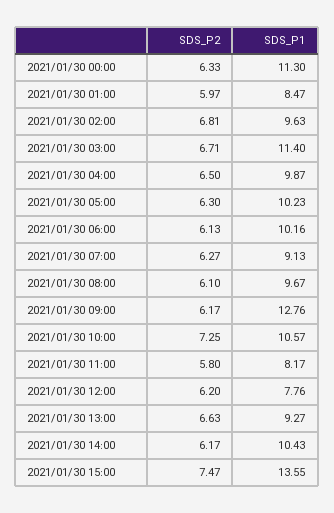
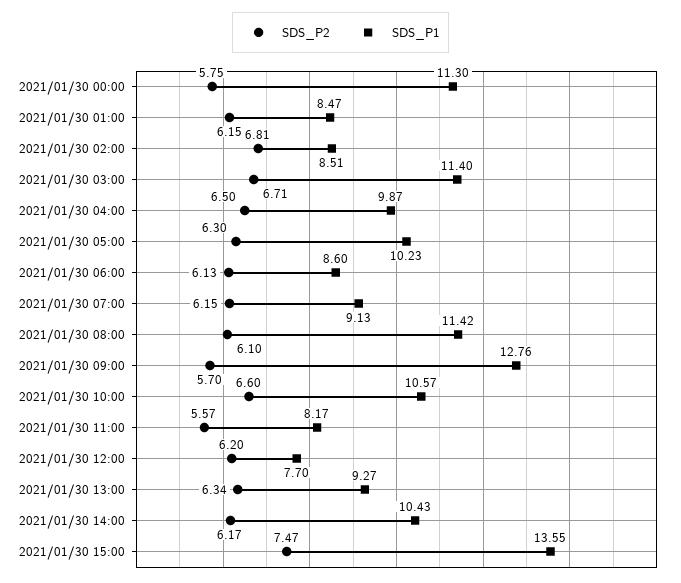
  {
    "SDS_P2": {
-     "2021/01/30 00:00": 6.33,
+     "2021/01/30 00:00": 5.75,
-     "2021/01/30 01:00": 5.97,
+     "2021/01/30 01:00": 6.15,
      "2021/01/30 02:00": 6.81,
      "2021/01/30 03:00": 6.71,
      "2021/01/30 04:00": 6.5,
      "2021/01/30 05:00": 6.3,
      "2021/01/30 06:00": 6.13,
-     "2021/01/30 07:00": 6.27,
+     "2021/01/30 07:00": 6.15,
      "2021/01/30 08:00": 6.1,
-     "2021/01/30 09:00": 6.17,
+     "2021/01/30 09:00": 5.7,
-     "2021/01/30 10:00": 7.25,
+     "2021/01/30 10:00": 6.6,
-     "2021/01/30 11:00": 5.8,
+     "2021/01/30 11:00": 5.57,
      "2021/01/30 12:00": 6.2,
-     "2021/01/30 13:00": 6.63,
+     "2021/01/30 13:00": 6.34,
      "2021/01/30 14:00": 6.17,
      "2021/01/30 15:00": 7.47
    },
    "SDS_P1": {
      "2021/01/30 00:00": 11.3,
      "2021/01/30 01:00": 8.47,
-     "2021/01/30 02:00": 9.63,
+     "2021/01/30 02:00": 8.51,
      "2021/01/30 03:00": 11.4,
      "2021/01/30 04:00": 9.87,
      "2021/01/30 05:00": 10.23,
-     "2021/01/30 06:00": 10.16,
+     "2021/01/30 06:00": 8.6,
      "2021/01/30 07:00": 9.13,
-     "2021/01/30 08:00": 9.67,
+     "2021/01/30 08:00": 11.42,
      "2021/01/30 09:00": 12.76,
      "2021/01/30 10:00": 10.57,
      "2021/01/30 11:00": 8.17,
-     "2021/01/30 12:00": 7.76,
+     "2021/01/30 12:00": 7.7,
      "2021/01/30 13:00": 9.27,
      "2021/01/30 14:00": 10.43,
      "2021/01/30 15:00": 13.55
    }
  }

